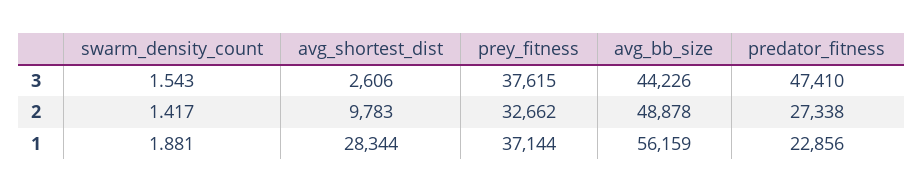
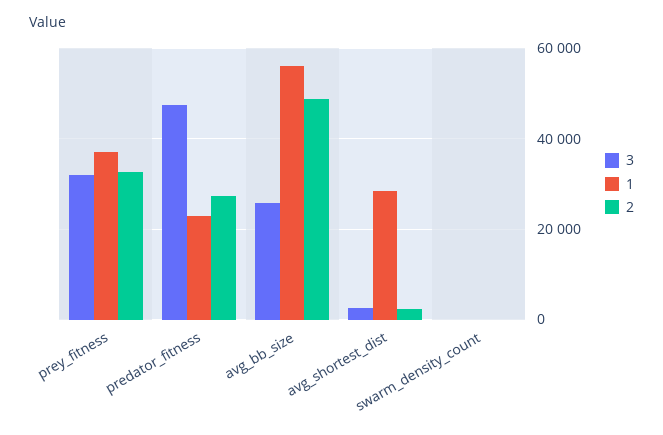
  {
    "3": {
      "swarm_density_count": 1.543,
      "avg_shortest_dist": 2606,
-     "prey_fitness": 37615,
+     "prey_fitness": 32000,
-     "avg_bb_size": 44226,
+     "avg_bb_size": 26000,
      "predator_fitness": 47410
    },
    "2": {
      "swarm_density_count": 1.417,
-     "avg_shortest_dist": 9783,
+     "avg_shortest_dist": 2000,
      "prey_fitness": 32662,
      "avg_bb_size": 48878,
      "predator_fitness": 27338
    },
    "1": {
      "swarm_density_count": 1.881,
      "avg_shortest_dist": 28344,
      "prey_fitness": 37144,
      "avg_bb_size": 56159,
      "predator_fitness": 22856
    }
  }

